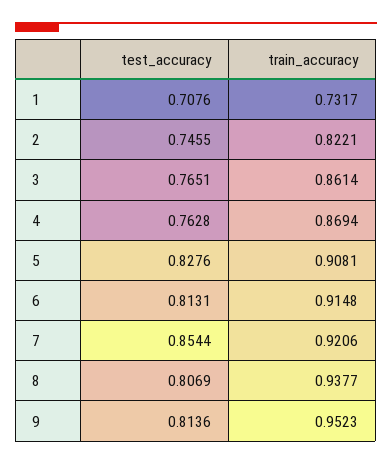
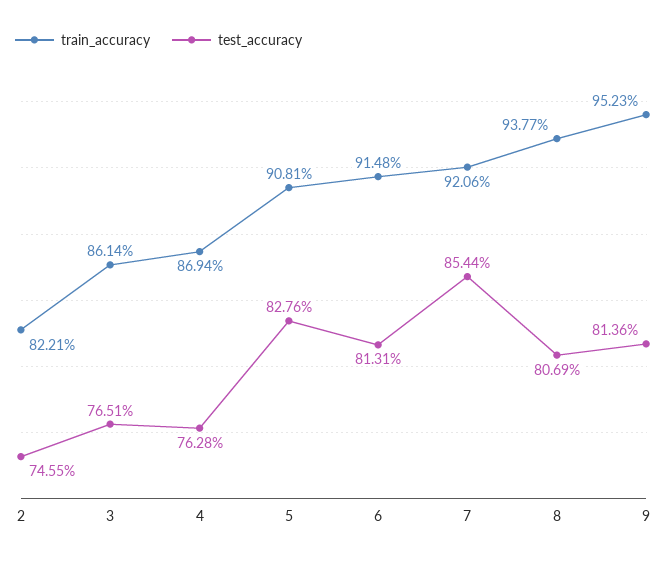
  {
    "test_accuracy": {
-     "1": 0.7076,
      "2": 0.7455,
      "3": 0.7651,
      "4": 0.7628,
      "5": 0.8276,
      "6": 0.8131,
      "7": 0.8544,
      "8": 0.8069,
      "9": 0.8136
    },
    "train_accuracy": {
-     "1": 0.7317,
      "2": 0.8221,
      "3": 0.8614,
      "4": 0.8694,
      "5": 0.9081,
      "6": 0.9148,
      "7": 0.9206,
      "8": 0.9377,
      "9": 0.9523
    }
  }

